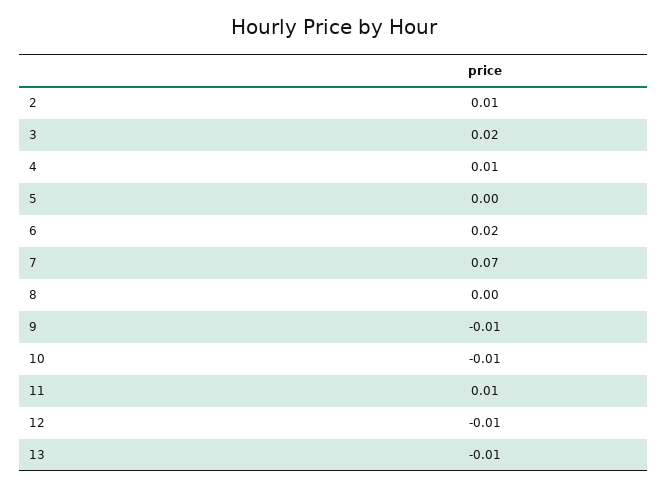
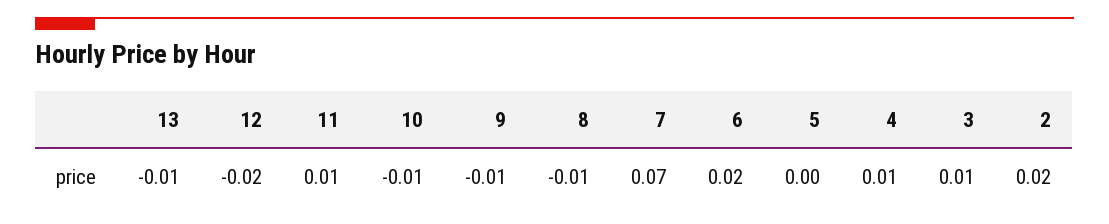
  {
-   "2": 0.01,
+   "2": 0.02,
-   "3": 0.02,
+   "3": 0.01,
    "4": 0.01,
    "5": 0,
    "6": 0.02,
    "7": 0.07,
-   "8": 0,
+   "8": -0.01,
    "9": -0.01,
    "10": -0.01,
    "11": 0.01,
-   "12": -0.01,
+   "12": -0.02,
    "13": -0.01
  }

